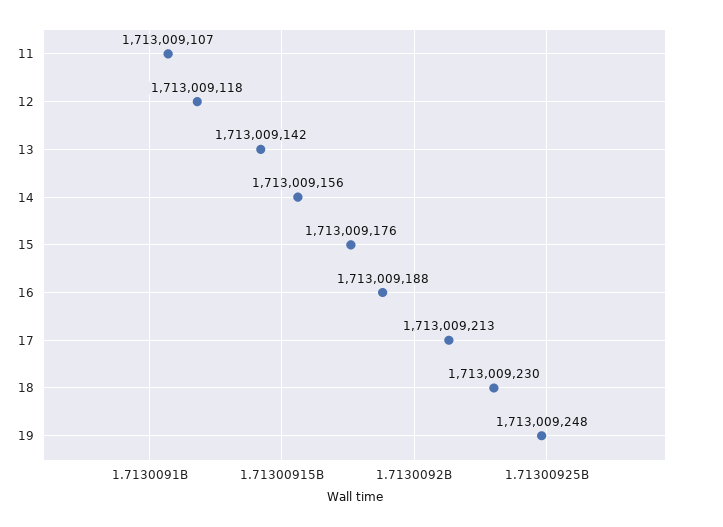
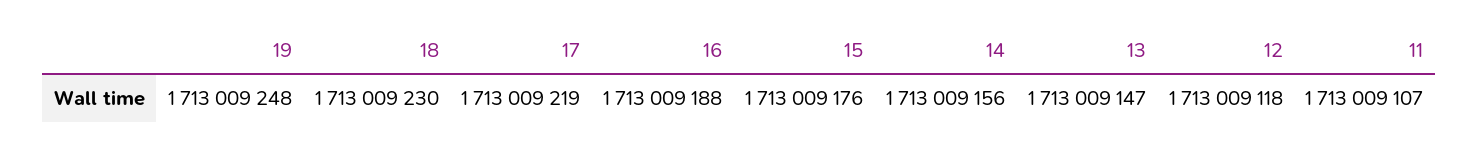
  {
    "11": 1713009107,
    "12": 1713009118,
-   "13": 1713009142,
+   "13": 1713009147,
    "14": 1713009156,
    "15": 1713009176,
    "16": 1713009188,
-   "17": 1713009213,
+   "17": 1713009219,
    "18": 1713009230,
    "19": 1713009248
  }

